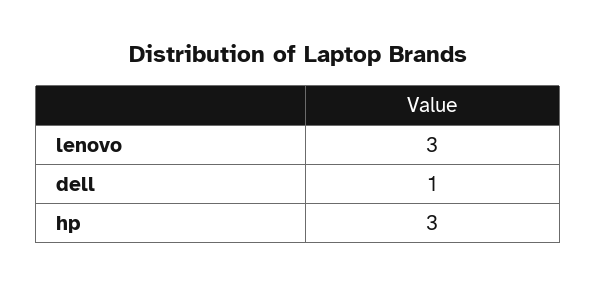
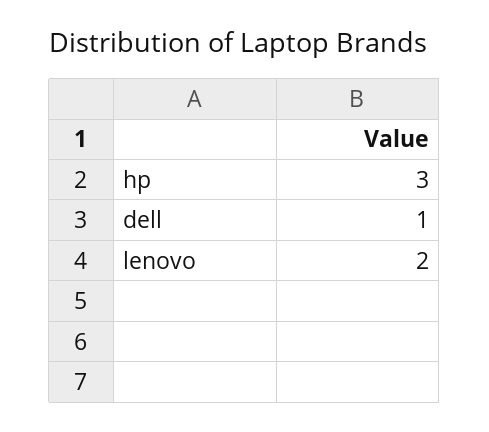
  {
-   "lenovo": 3,
+   "lenovo": 2,
    "dell": 1,
    "hp": 3
  }

